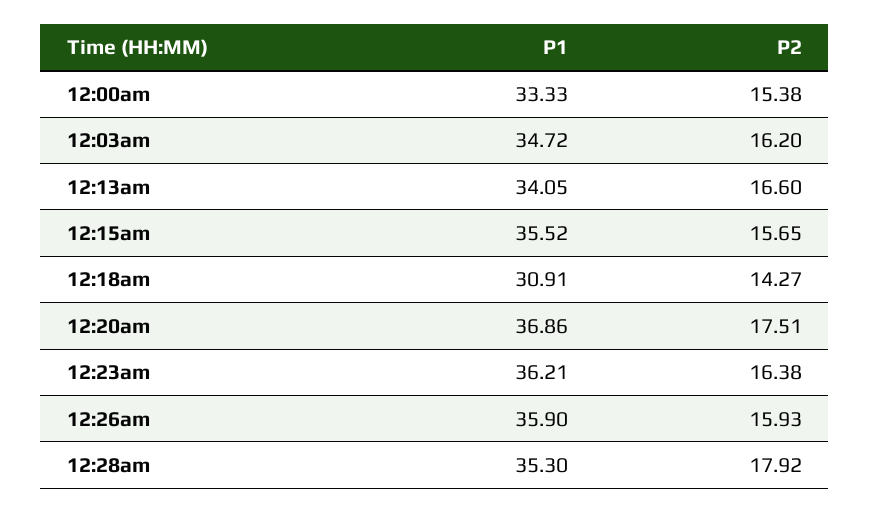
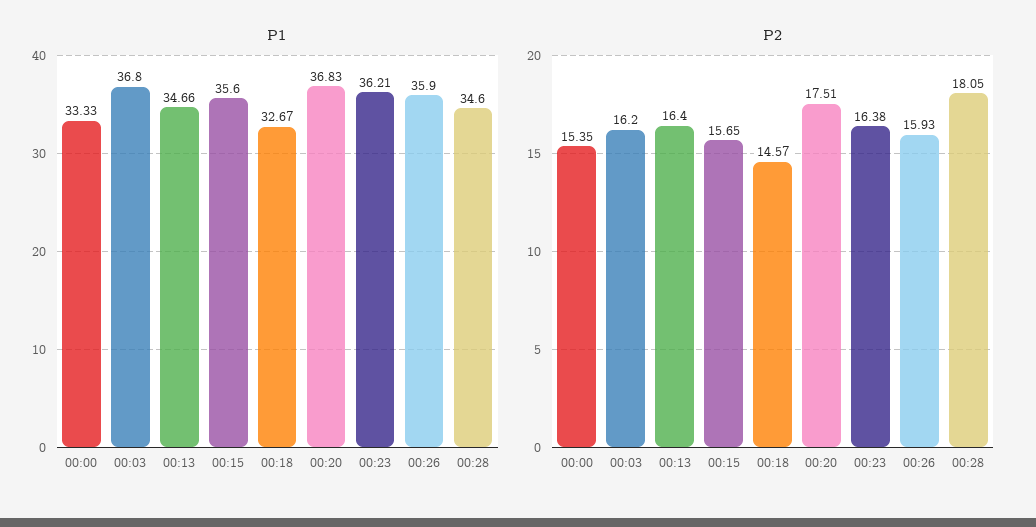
  {
    "P1": {
      "12:00am": 33.33,
-     "12:03am": 34.72,
+     "12:03am": 36.8,
-     "12:13am": 34.05,
+     "12:13am": 34.66,
-     "12:15am": 35.52,
+     "12:15am": 35.6,
-     "12:18am": 30.91,
+     "12:18am": 32.67,
-     "12:20am": 36.86,
+     "12:20am": 36.83,
      "12:23am": 36.21,
      "12:26am": 35.9,
-     "12:28am": 35.3
+     "12:28am": 34.6
    },
    "P2": {
-     "12:00am": 15.38,
+     "12:00am": 15.35,
      "12:03am": 16.2,
-     "12:13am": 16.6,
+     "12:13am": 16.4,
      "12:15am": 15.65,
-     "12:18am": 14.27,
+     "12:18am": 14.57,
      "12:20am": 17.51,
      "12:23am": 16.38,
      "12:26am": 15.93,
-     "12:28am": 17.92
+     "12:28am": 18.05
    }
  }

